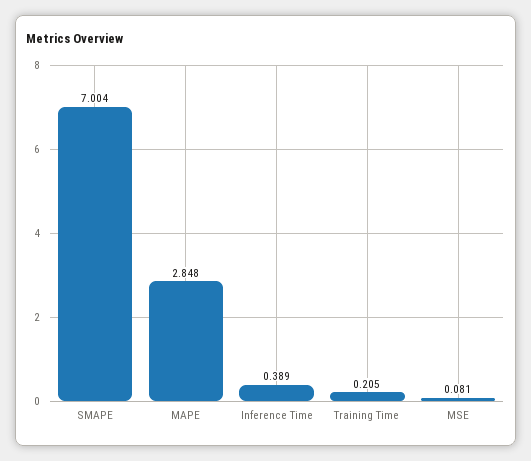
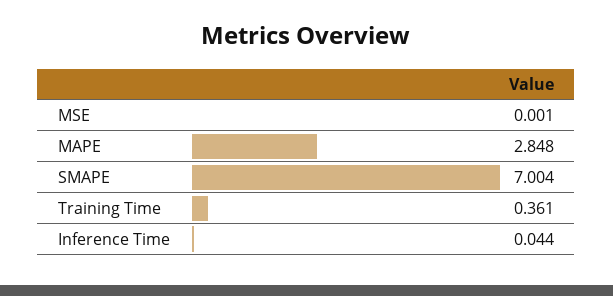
  {
    "SMAPE": 7.004,
    "MAPE": 2.848,
-   "Inference Time": 0.389,
+   "Inference Time": 0.044,
-   "Training Time": 0.205,
+   "Training Time": 0.361,
-   "MSE": 0.081
+   "MSE": 0.001
  }

